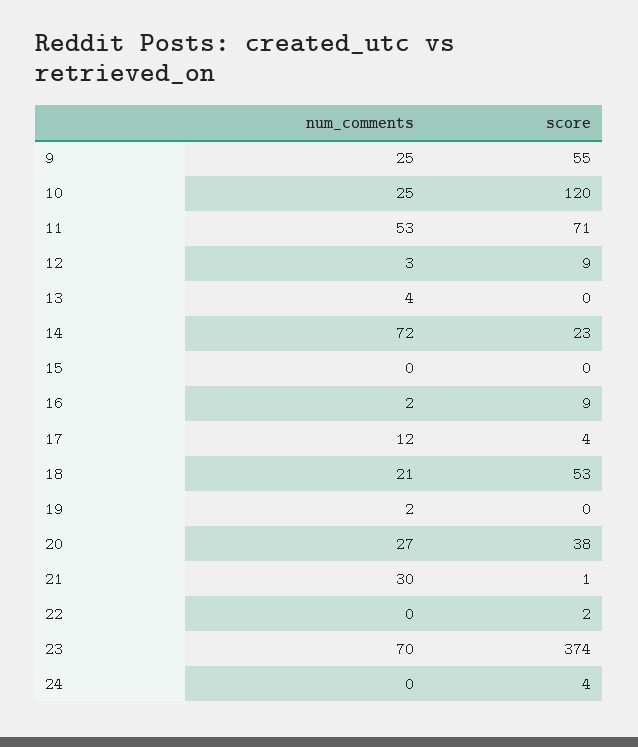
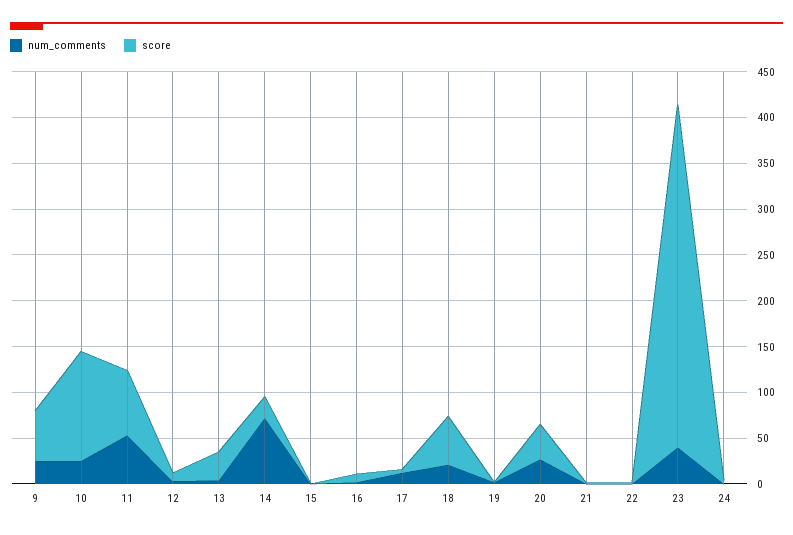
  {
    "num_comments": {
      "9": 25,
      "10": 25,
      "11": 53,
      "12": 3,
      "13": 4,
      "14": 72,
      "15": 0,
      "16": 2,
      "17": 12,
      "18": 21,
      "19": 2,
      "20": 27,
-     "21": 30,
+     "21": 0,
      "22": 0,
-     "23": 70,
+     "23": 40,
      "24": 0
    },
    "score": {
      "9": 55,
      "10": 120,
      "11": 71,
      "12": 9,
-     "13": 0,
+     "13": 30,
      "14": 23,
      "15": 0,
      "16": 9,
      "17": 4,
      "18": 53,
      "19": 0,
      "20": 38,
      "21": 1,
      "22": 2,
      "23": 374,
      "24": 4
    }
  }

